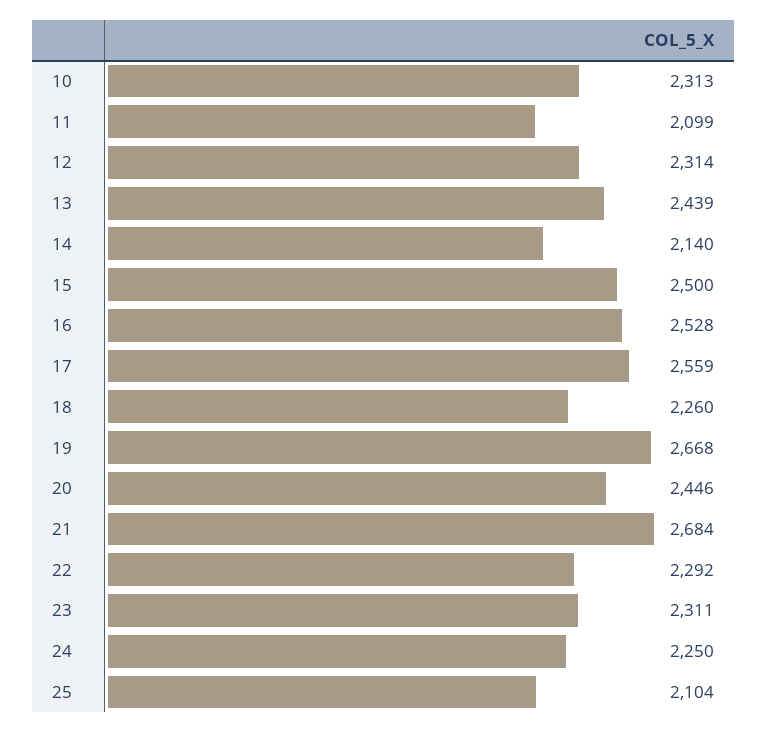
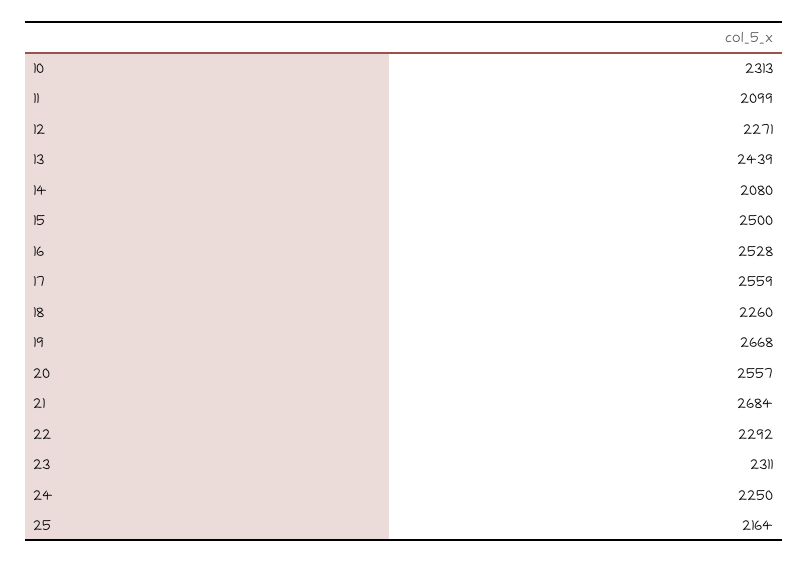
  {
    "10": 2313,
    "11": 2099,
-   "12": 2314,
+   "12": 2271,
    "13": 2439,
-   "14": 2140,
+   "14": 2080,
    "15": 2500,
    "16": 2528,
    "17": 2559,
    "18": 2260,
    "19": 2668,
-   "20": 2446,
+   "20": 2557,
    "21": 2684,
    "22": 2292,
    "23": 2311,
    "24": 2250,
-   "25": 2104
+   "25": 2164
  }

